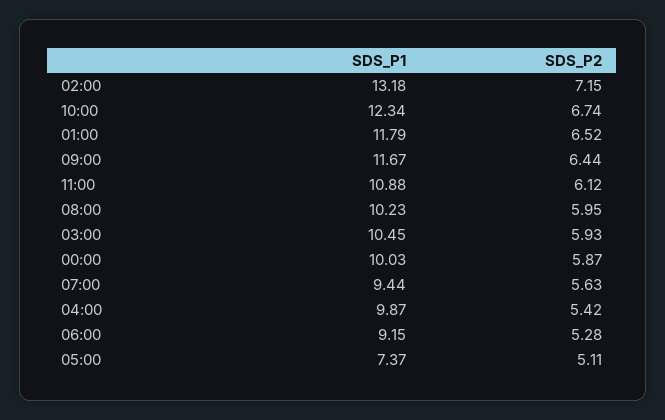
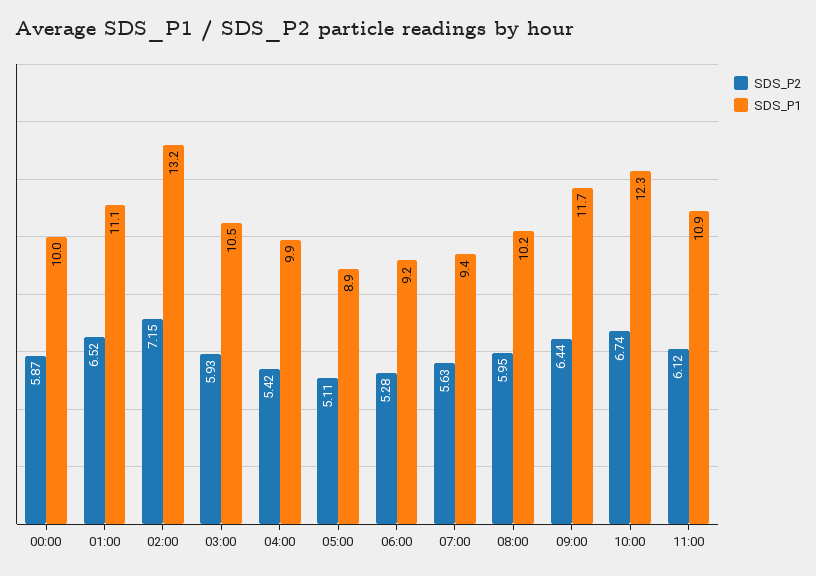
  {
    "SDS_P1": {
      "02:00": 13.18,
      "10:00": 12.34,
-     "01:00": 11.79,
+     "01:00": 11.1,
      "09:00": 11.67,
      "11:00": 10.88,
      "08:00": 10.23,
      "03:00": 10.45,
      "00:00": 10.03,
      "07:00": 9.44,
      "04:00": 9.87,
      "06:00": 9.15,
-     "05:00": 7.37
+     "05:00": 8.9
    },
    "SDS_P2": {
      "02:00": 7.15,
      "10:00": 6.74,
      "01:00": 6.52,
      "09:00": 6.44,
      "11:00": 6.12,
      "08:00": 5.95,
      "03:00": 5.93,
      "00:00": 5.87,
      "07:00": 5.63,
      "04:00": 5.42,
      "06:00": 5.28,
      "05:00": 5.11
    }
  }

